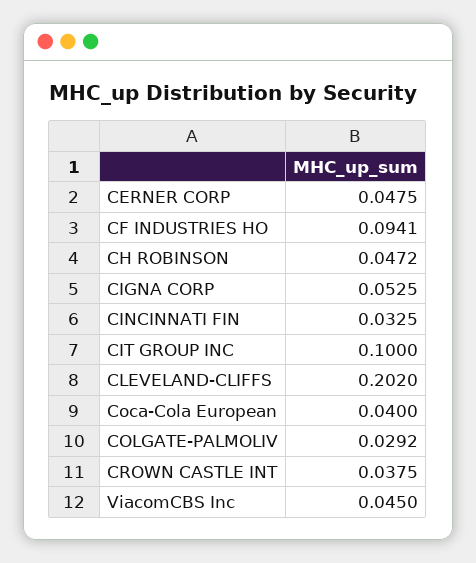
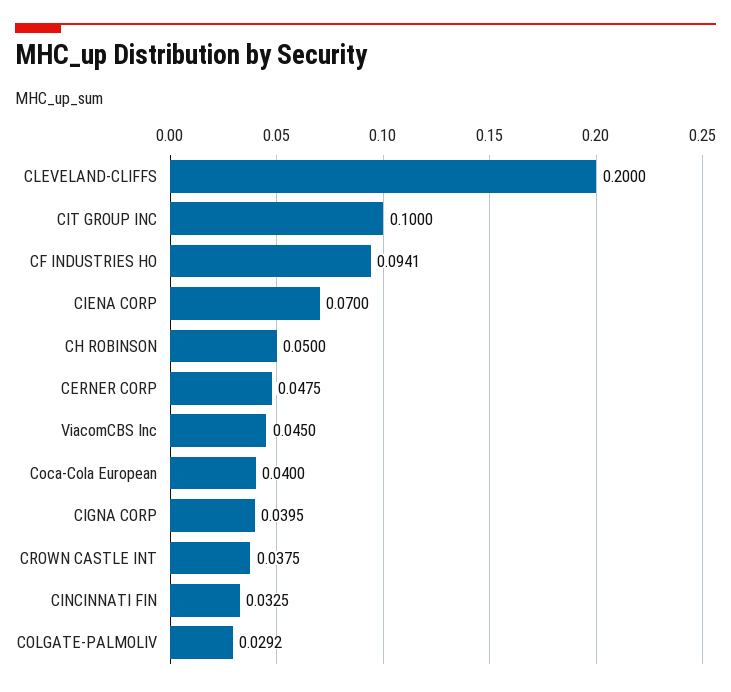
  {
    "CERNER CORP": 0.0475,
    "CF INDUSTRIES HO": 0.0941,
-   "CH ROBINSON": 0.0472,
+   "CH ROBINSON": 0.05,
-   "CIGNA CORP": 0.0525,
+   "CIGNA CORP": 0.0395,
    "CINCINNATI FIN": 0.0325,
    "CIT GROUP INC": 0.1,
-   "CLEVELAND-CLIFFS": 0.202,
+   "CLEVELAND-CLIFFS": 0.2,
    "Coca-Cola European": 0.04,
    "COLGATE-PALMOLIV": 0.0292,
    "CROWN CASTLE INT": 0.0375,
-   "ViacomCBS Inc": 0.045
+   "ViacomCBS Inc": 0.045,
+   "CIENA CORP": 0.07
  }

